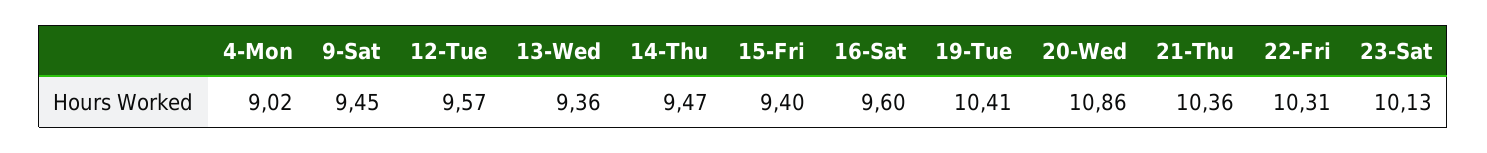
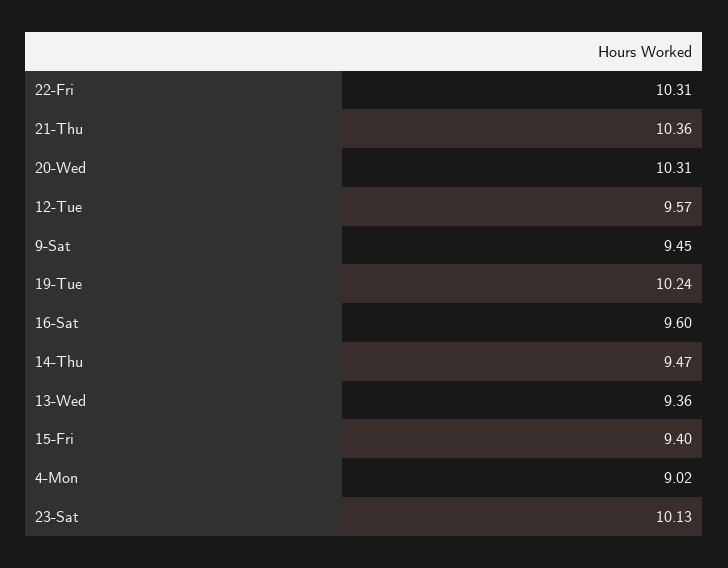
  {
    "4-Mon": 9.02,
    "9-Sat": 9.45,
    "12-Tue": 9.57,
    "13-Wed": 9.36,
    "14-Thu": 9.47,
    "15-Fri": 9.4,
    "16-Sat": 9.6,
-   "19-Tue": 10.41,
+   "19-Tue": 10.24,
-   "20-Wed": 10.86,
+   "20-Wed": 10.31,
    "21-Thu": 10.36,
    "22-Fri": 10.31,
    "23-Sat": 10.13
  }

